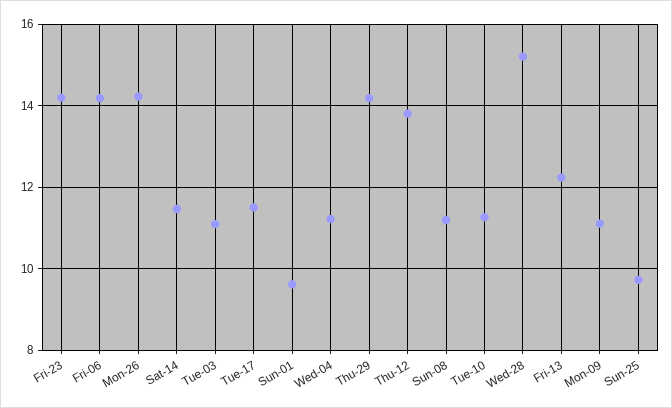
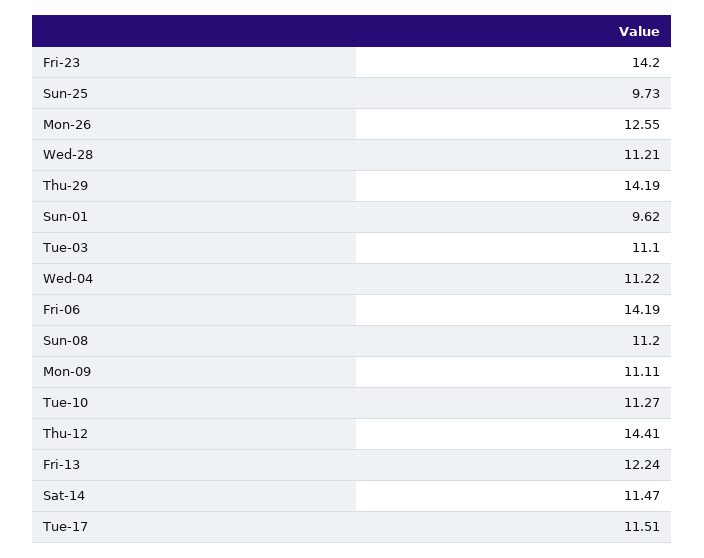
  {
    "Fri-23": 14.2,
    "Fri-06": 14.19,
-   "Mon-26": 14.2,
+   "Mon-26": 12.55,
    "Sat-14": 11.47,
    "Tue-03": 11.1,
    "Tue-17": 11.51,
    "Sun-01": 9.62,
    "Wed-04": 11.22,
    "Thu-29": 14.19,
-   "Thu-12": 13.8,
+   "Thu-12": 14.41,
    "Sun-08": 11.2,
    "Tue-10": 11.27,
-   "Wed-28": 15.2,
+   "Wed-28": 11.21,
    "Fri-13": 12.24,
    "Mon-09": 11.11,
    "Sun-25": 9.73
  }

